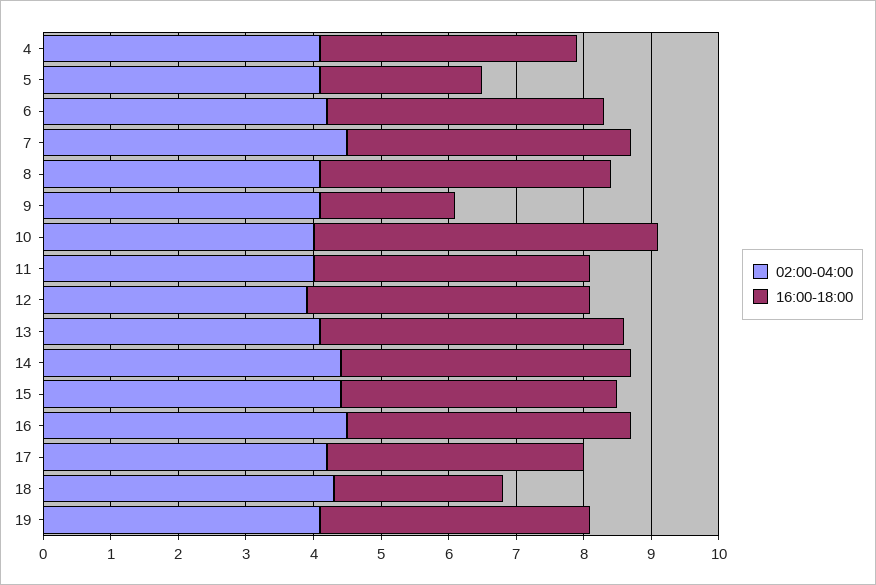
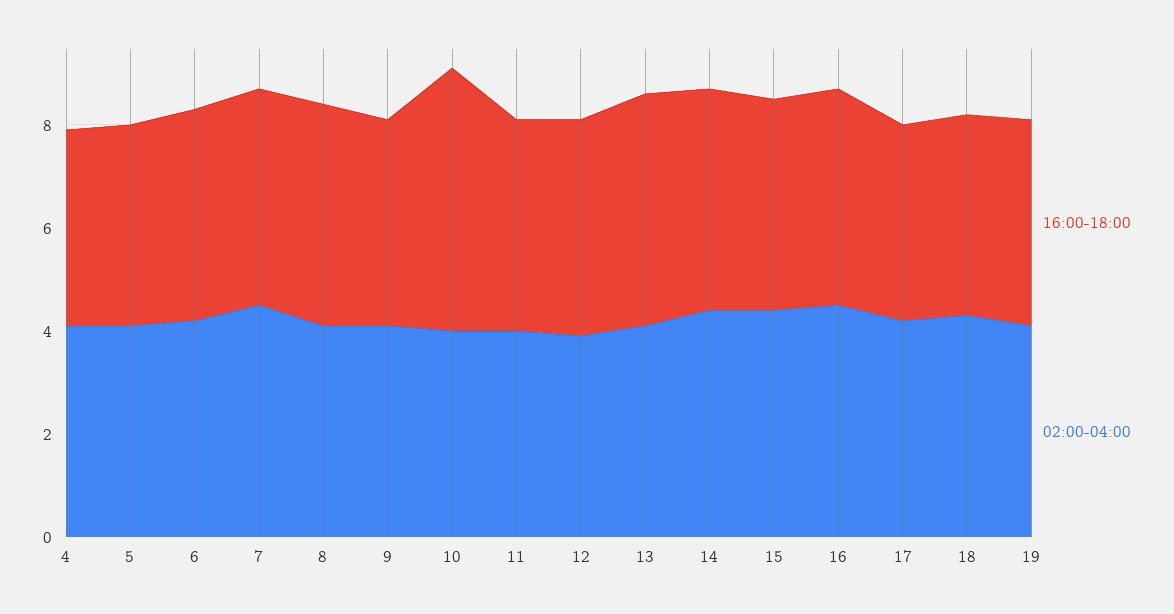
  {
    "02:00-04:00": {
      "4": 4,
      "5": 4,
      "6": 4,
      "7": 4.5,
      "8": 4,
      "9": 4,
      "10": 4,
      "11": 4,
      "12": 4,
      "13": 4,
      "14": 4.5,
      "15": 4.5,
      "16": 4.5,
      "17": 4,
      "18": 4.5,
      "19": 4
    },
    "16:00-18:00": {
      "4": 4,
-     "5": 2.5,
+     "5": 4,
      "6": 4,
      "7": 4,
      "8": 4.5,
-     "9": 2,
+     "9": 4,
      "10": 5,
      "11": 4,
      "12": 4,
      "13": 4.5,
      "14": 4.5,
      "15": 4,
      "16": 4,
      "17": 4,
-     "18": 2.5,
+     "18": 4,
      "19": 4
    }
  }

